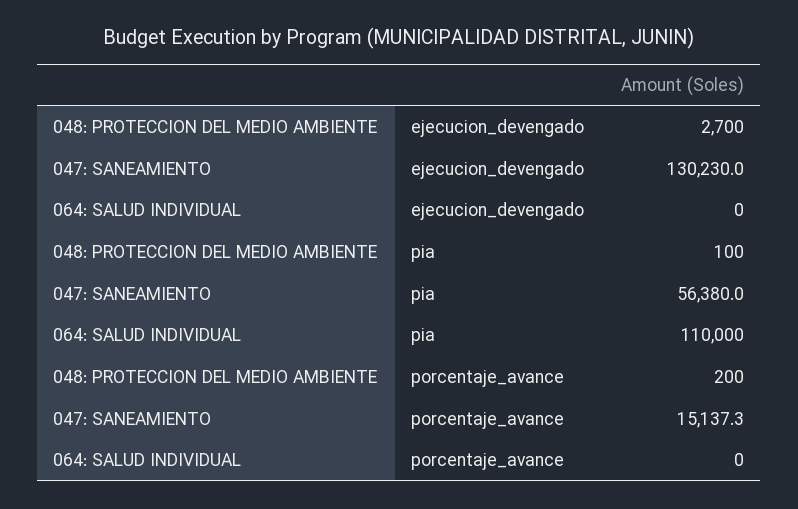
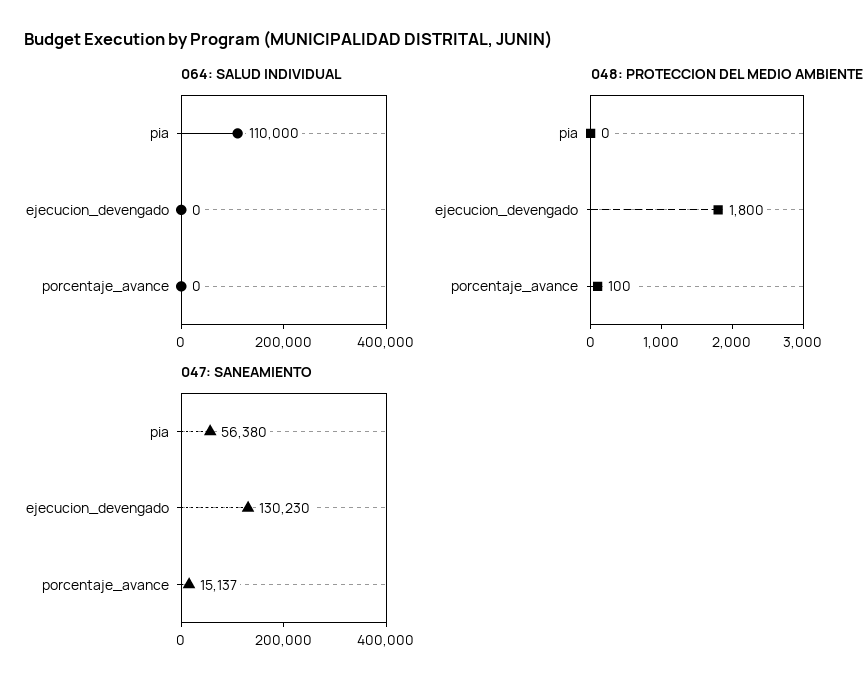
  {
    "048: PROTECCION DEL MEDIO AMBIENTE": {
-     "ejecucion_devengado": 2700,
+     "ejecucion_devengado": 1800,
-     "pia": 100,
+     "pia": 0,
-     "porcentaje_avance": 200
+     "porcentaje_avance": 100
    },
    "047: SANEAMIENTO": {
      "ejecucion_devengado": 130230,
      "pia": 56380,
      "porcentaje_avance": 15137.3
    },
    "064: SALUD INDIVIDUAL": {
      "ejecucion_devengado": 0,
      "pia": 110000,
      "porcentaje_avance": 0
    }
  }

